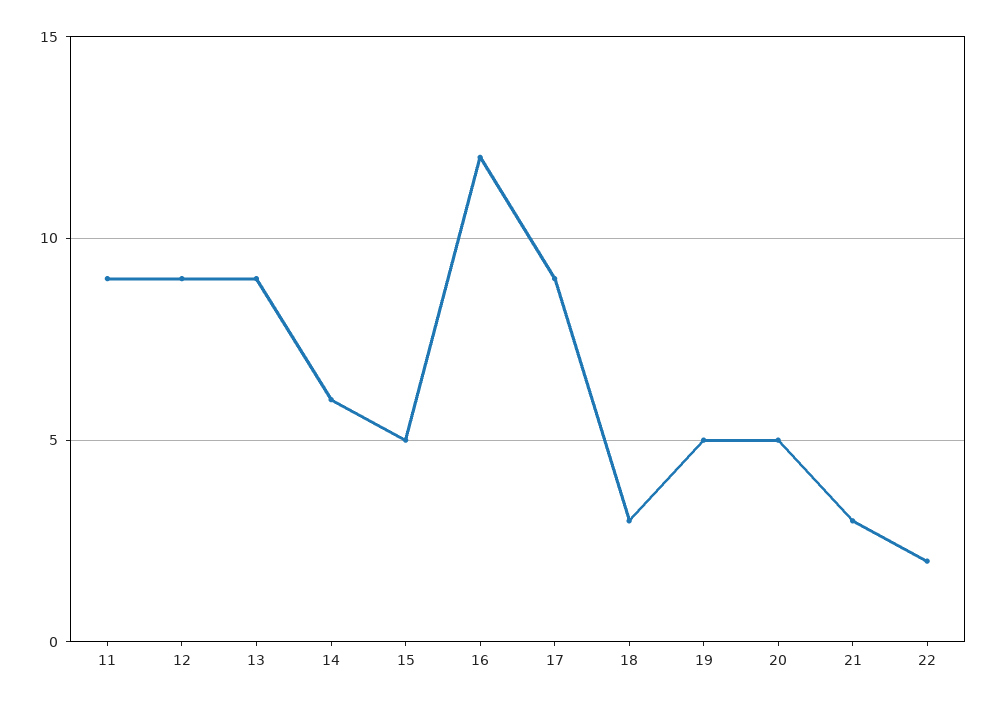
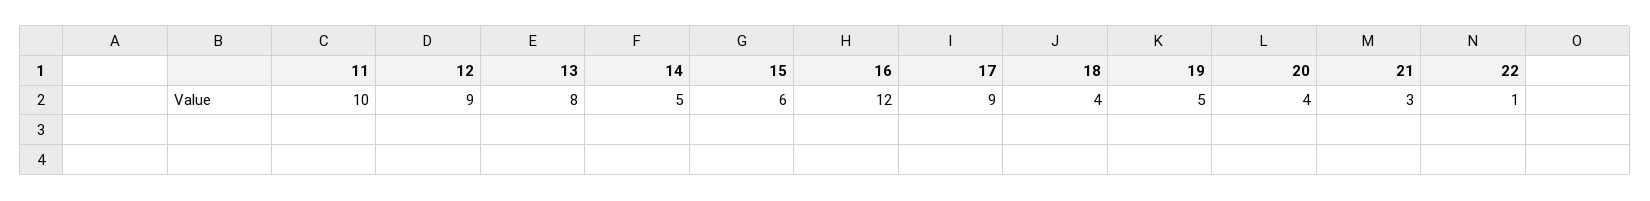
  {
-   "11": 9,
+   "11": 10,
    "12": 9,
-   "13": 9,
+   "13": 8,
-   "14": 6,
+   "14": 5,
-   "15": 5,
+   "15": 6,
    "16": 12,
    "17": 9,
-   "18": 3,
+   "18": 4,
    "19": 5,
-   "20": 5,
+   "20": 4,
    "21": 3,
-   "22": 2
+   "22": 1
  }

